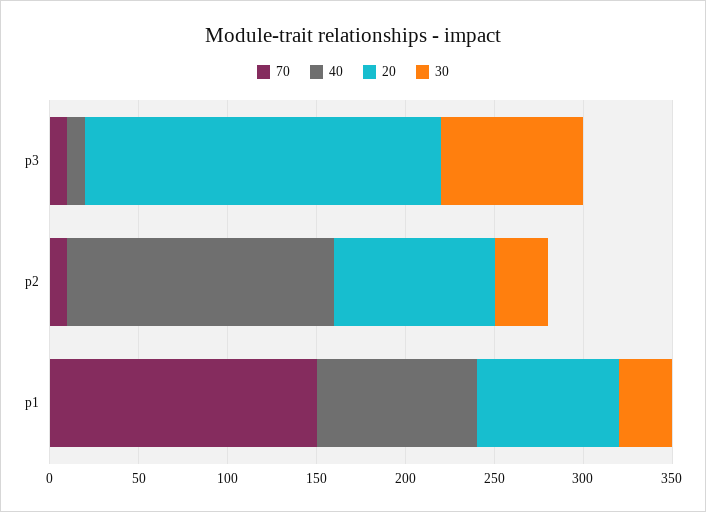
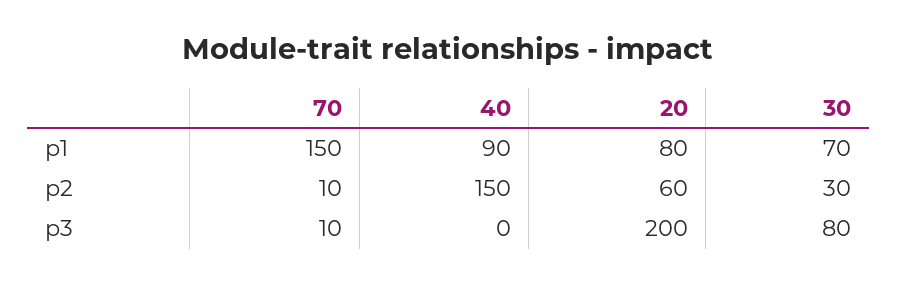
  {
    "70": {
      "p3": 10,
      "p2": 10,
      "p1": 150
    },
    "40": {
-     "p3": 10,
+     "p3": 0,
      "p2": 150,
      "p1": 90
    },
    "20": {
      "p3": 200,
-     "p2": 90,
+     "p2": 60,
      "p1": 80
    },
    "30": {
      "p3": 80,
      "p2": 30,
-     "p1": 30
+     "p1": 70
    }
  }

